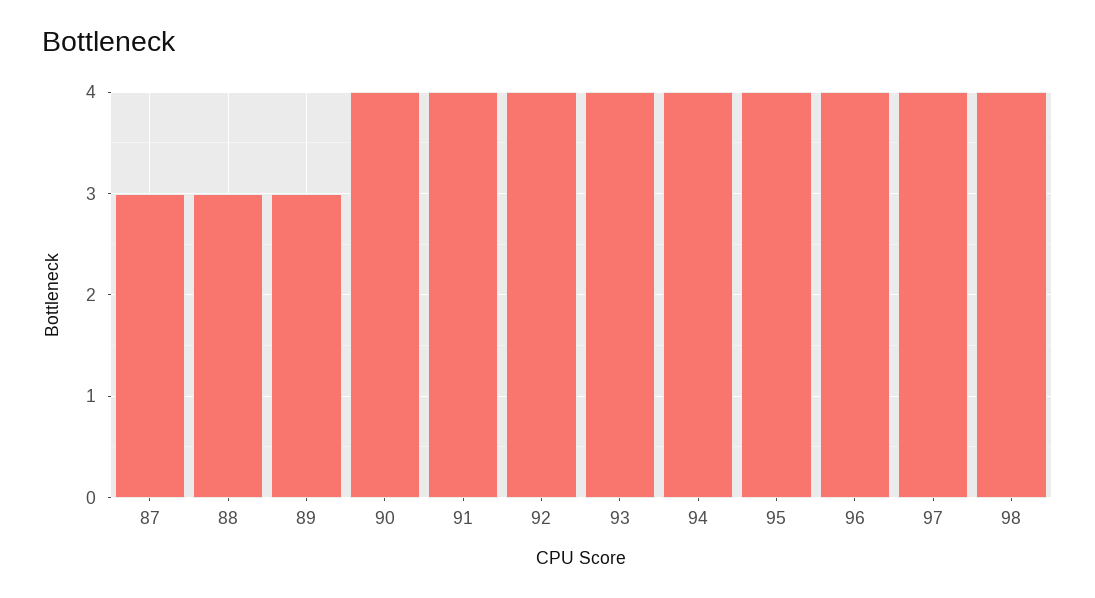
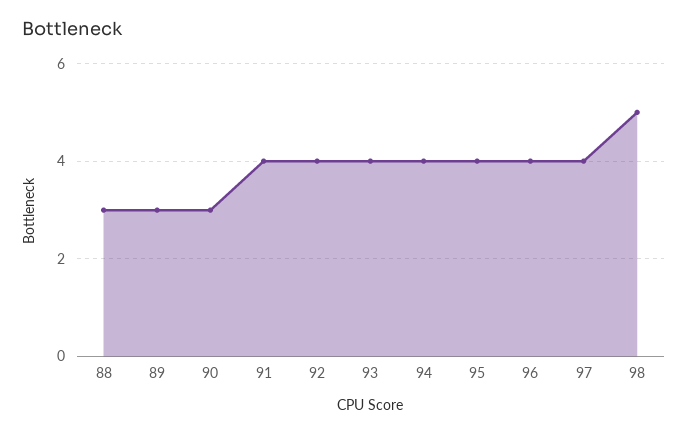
  {
-   "87": 3,
    "88": 3,
    "89": 3,
-   "90": 4,
+   "90": 3,
    "91": 4,
    "92": 4,
    "93": 4,
    "94": 4,
    "95": 4,
    "96": 4,
    "97": 4,
-   "98": 4
+   "98": 5
  }

